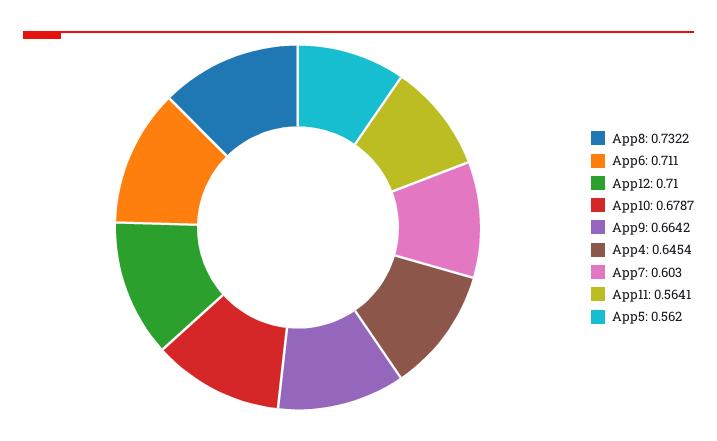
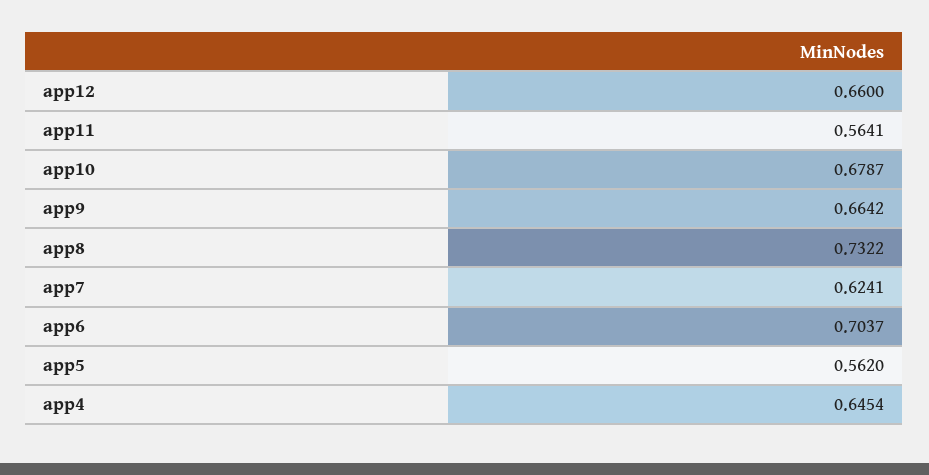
  {
    "App8": 0.7322,
-   "App6": 0.711,
+   "App6": 0.7037,
-   "App12": 0.71,
+   "App12": 0.66,
    "App10": 0.6787,
    "App9": 0.6642,
    "App4": 0.6454,
-   "App7": 0.603,
+   "App7": 0.6241,
    "App11": 0.5641,
    "App5": 0.562
  }

